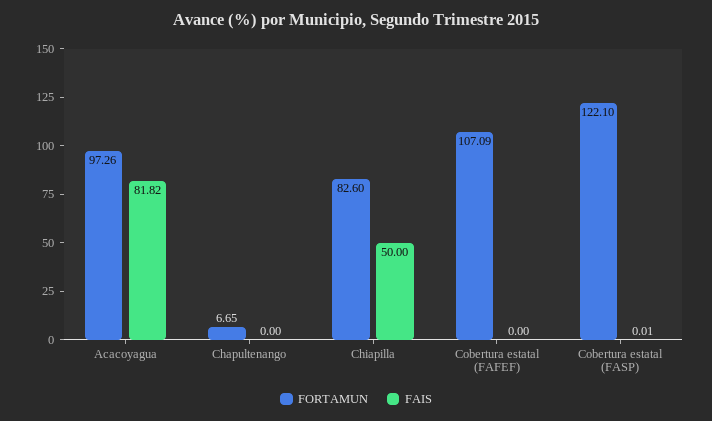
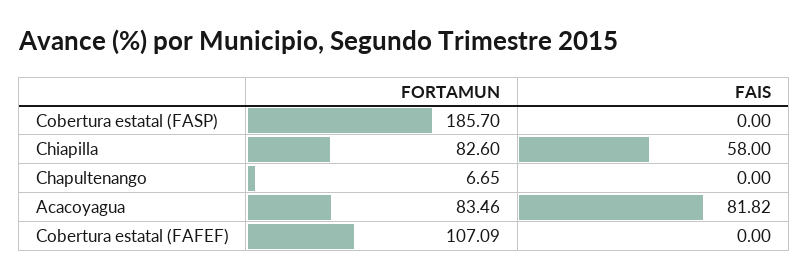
  {
    "FORTAMUN": {
-     "Acacoyagua": 97.26,
+     "Acacoyagua": 83.46,
      "Chapultenango": 6.65,
      "Chiapilla": 82.6,
      "Cobertura estatal (FAFEF)": 107.09,
-     "Cobertura estatal (FASP)": 122.1
+     "Cobertura estatal (FASP)": 185.7
    },
    "FAIS": {
      "Acacoyagua": 81.82,
      "Chapultenango": 0,
-     "Chiapilla": 50,
+     "Chiapilla": 58,
      "Cobertura estatal (FAFEF)": 0,
-     "Cobertura estatal (FASP)": 0.01
+     "Cobertura estatal (FASP)": 0
    }
  }

